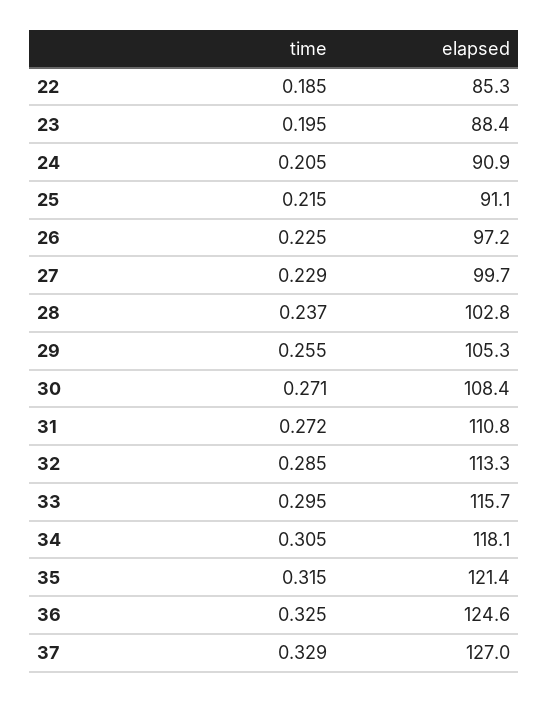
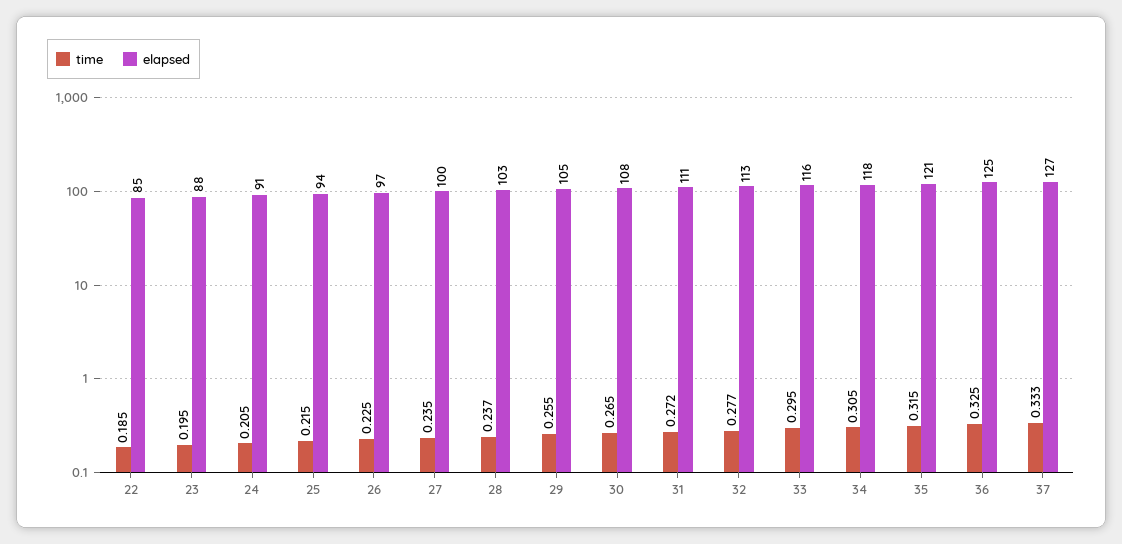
  {
    "time": {
      "22": 0.185,
      "23": 0.195,
      "24": 0.205,
      "25": 0.215,
      "26": 0.225,
-     "27": 0.229,
+     "27": 0.235,
      "28": 0.237,
      "29": 0.255,
-     "30": 0.271,
+     "30": 0.265,
      "31": 0.272,
-     "32": 0.285,
+     "32": 0.277,
      "33": 0.295,
      "34": 0.305,
      "35": 0.315,
      "36": 0.325,
-     "37": 0.329
+     "37": 0.333
    },
    "elapsed": {
      "22": 85.3,
      "23": 88.4,
      "24": 90.9,
-     "25": 91.1,
+     "25": 94,
      "26": 97.2,
      "27": 99.7,
      "28": 102.8,
      "29": 105.3,
      "30": 108.4,
      "31": 110.8,
      "32": 113.3,
      "33": 115.7,
      "34": 118.1,
      "35": 121.4,
      "36": 124.6,
      "37": 127
    }
  }

